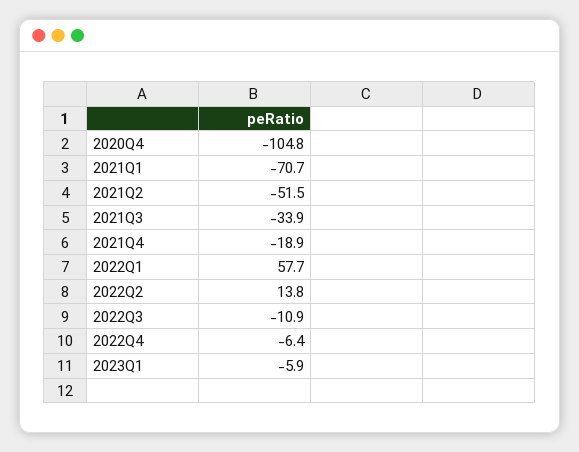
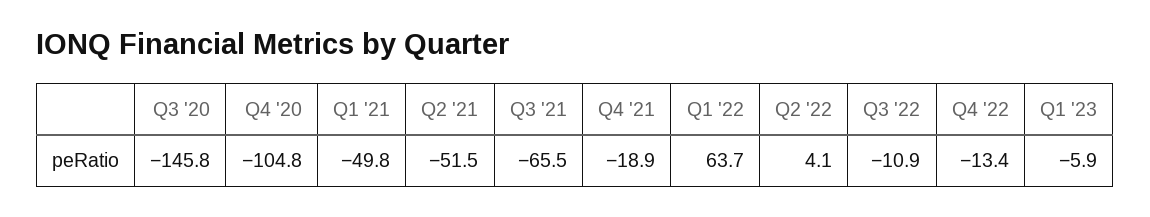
  {
    "2020Q4": -104.8,
-   "2021Q1": -70.7,
+   "2021Q1": -49.8,
    "2021Q2": -51.5,
-   "2021Q3": -33.9,
+   "2021Q3": -65.5,
    "2021Q4": -18.9,
-   "2022Q1": 57.7,
+   "2022Q1": 63.7,
-   "2022Q2": 13.8,
+   "2022Q2": 4.1,
    "2022Q3": -10.9,
-   "2022Q4": -6.4,
+   "2022Q4": -13.4,
-   "2023Q1": -5.9
+   "2023Q1": -5.9,
+   "Q3 '20": -145.8
  }

